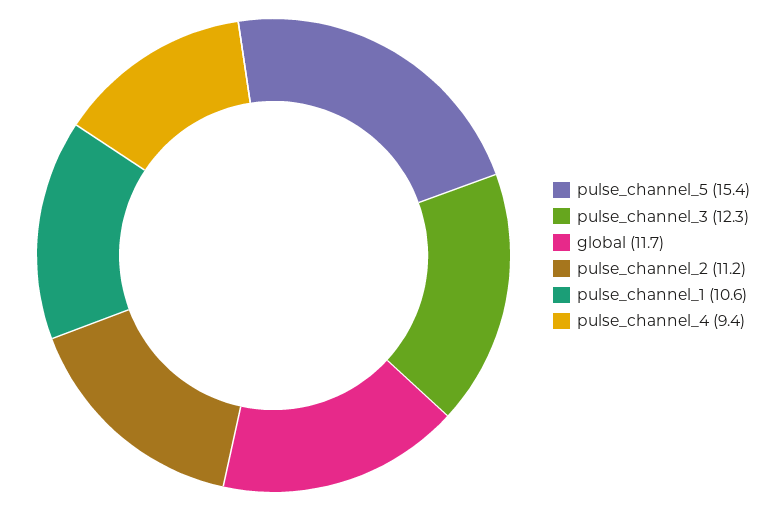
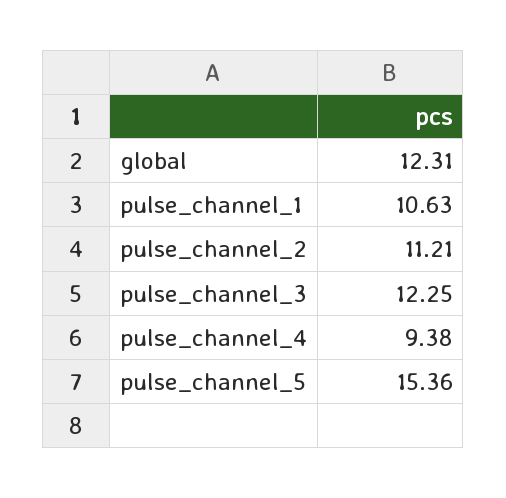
  {
    "pulse_channel_5": 15.36,
    "pulse_channel_3": 12.25,
-   "global": 11.7,
+   "global": 12.31,
    "pulse_channel_2": 11.21,
    "pulse_channel_1": 10.63,
    "pulse_channel_4": 9.38
  }

